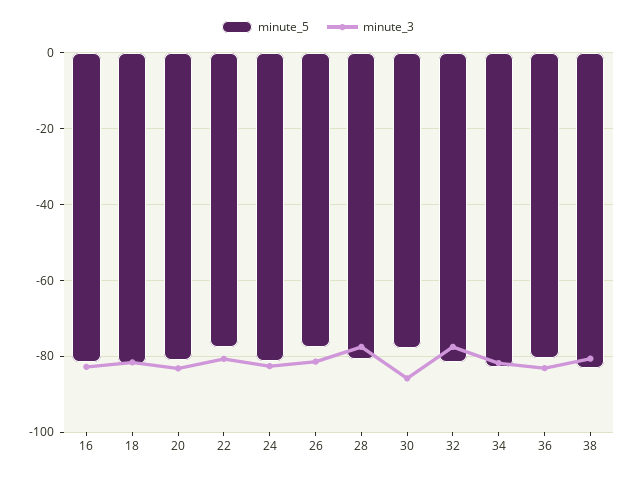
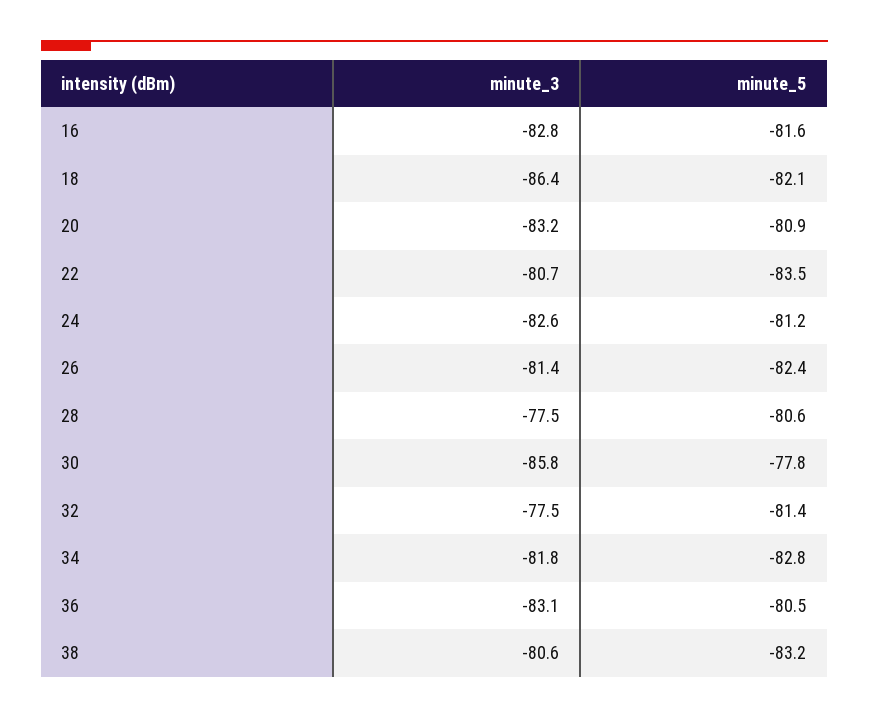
  {
    "minute_5": {
      "16": -81.6,
      "18": -82.1,
      "20": -80.9,
-     "22": -78,
+     "22": -83.5,
      "24": -81.2,
-     "26": -78,
+     "26": -82.4,
      "28": -80.6,
      "30": -77.8,
      "32": -81.4,
      "34": -82.8,
      "36": -80.5,
      "38": -83.2
    },
    "minute_3": {
      "16": -82.8,
-     "18": -82,
+     "18": -86.4,
      "20": -83.2,
      "22": -80.7,
      "24": -82.6,
      "26": -81.4,
      "28": -77.5,
      "30": -85.8,
      "32": -77.5,
      "34": -81.8,
      "36": -83.1,
      "38": -80.6
    }
  }

